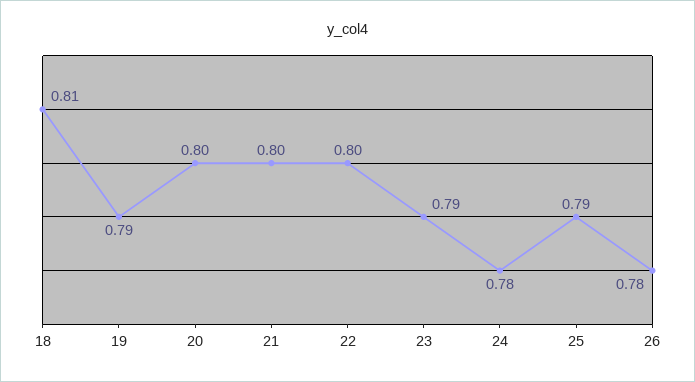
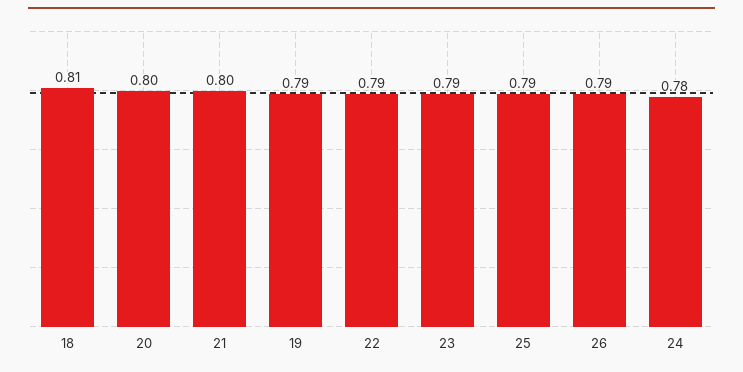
  {
    "18": 0.81,
    "19": 0.79,
    "20": 0.8,
    "21": 0.8,
-   "22": 0.8,
+   "22": 0.79,
    "23": 0.79,
    "24": 0.78,
    "25": 0.79,
-   "26": 0.78
+   "26": 0.79
  }

